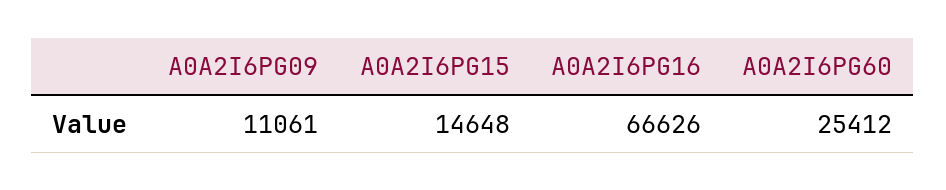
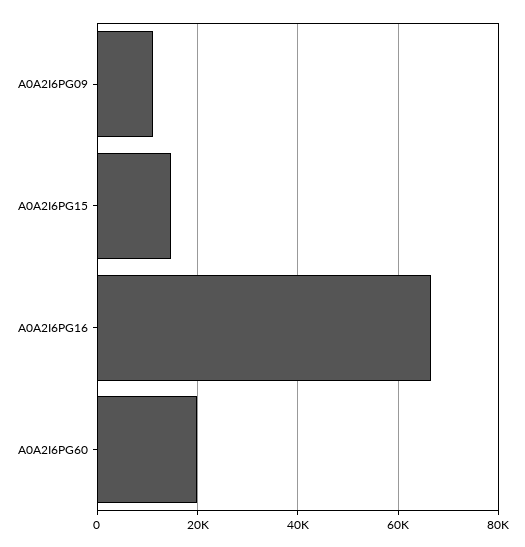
  {
    "A0A2I6PG09": 11061,
    "A0A2I6PG15": 14648,
    "A0A2I6PG16": 66626,
-   "A0A2I6PG60": 25412
+   "A0A2I6PG60": 20000
  }

